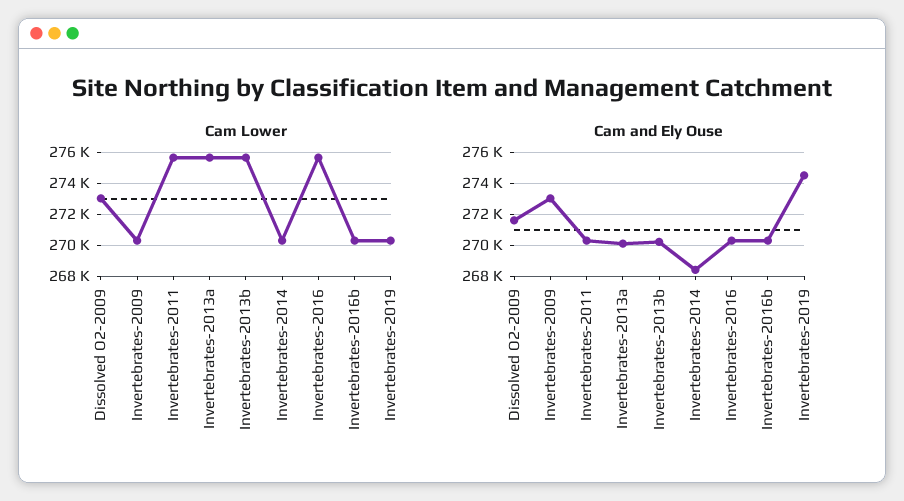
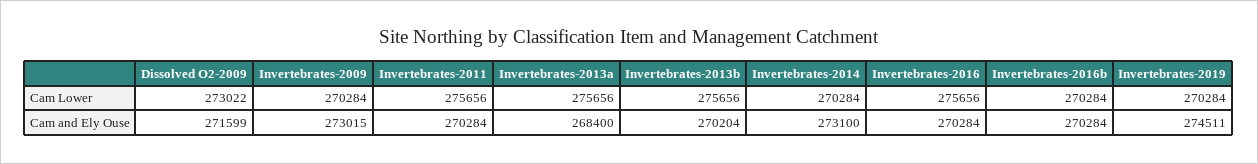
  {
    "Cam Lower": {
      "Dissolved O2-2009": 273022,
      "Invertebrates-2009": 270284,
      "Invertebrates-2011": 275656,
      "Invertebrates-2013a": 275656,
      "Invertebrates-2013b": 275656,
      "Invertebrates-2014": 270284,
      "Invertebrates-2016": 275656,
      "Invertebrates-2016b": 270284,
      "Invertebrates-2019": 270284
    },
    "Cam and Ely Ouse": {
      "Dissolved O2-2009": 271599,
      "Invertebrates-2009": 273015,
      "Invertebrates-2011": 270284,
-     "Invertebrates-2013a": 270000,
+     "Invertebrates-2013a": 268400,
      "Invertebrates-2013b": 270204,
-     "Invertebrates-2014": 268500,
+     "Invertebrates-2014": 273100,
      "Invertebrates-2016": 270284,
      "Invertebrates-2016b": 270284,
      "Invertebrates-2019": 274511
    }
  }

